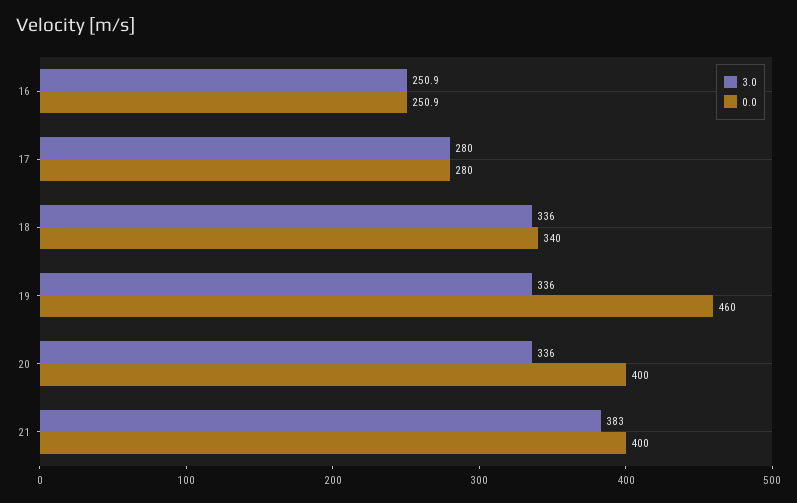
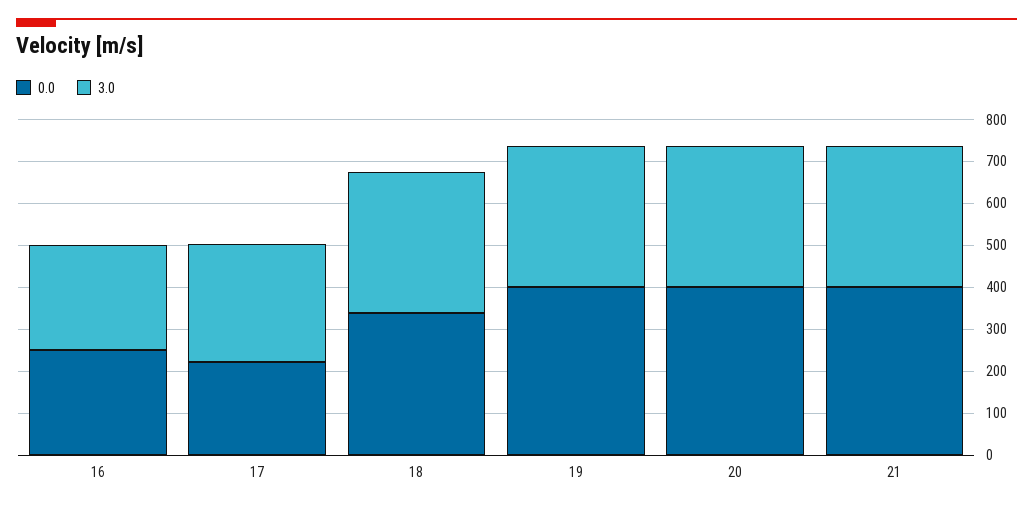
  {
    "3.0": {
      "16": 250.9,
      "17": 280,
      "18": 336,
      "19": 336,
      "20": 336,
-     "21": 383
+     "21": 340
    },
    "0.0": {
      "16": 250.9,
-     "17": 280,
+     "17": 220,
      "18": 340,
-     "19": 460,
+     "19": 400,
      "20": 400,
      "21": 400
    }
  }

